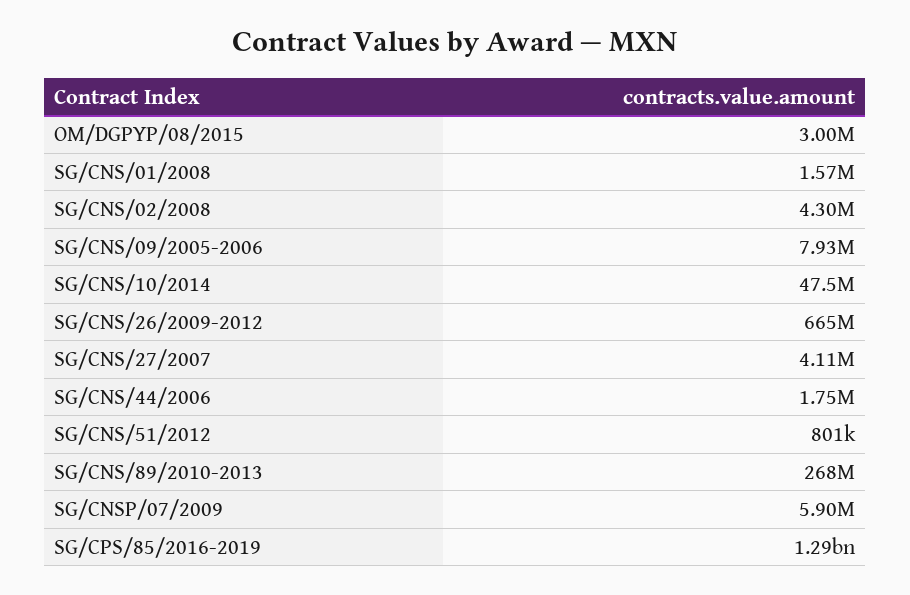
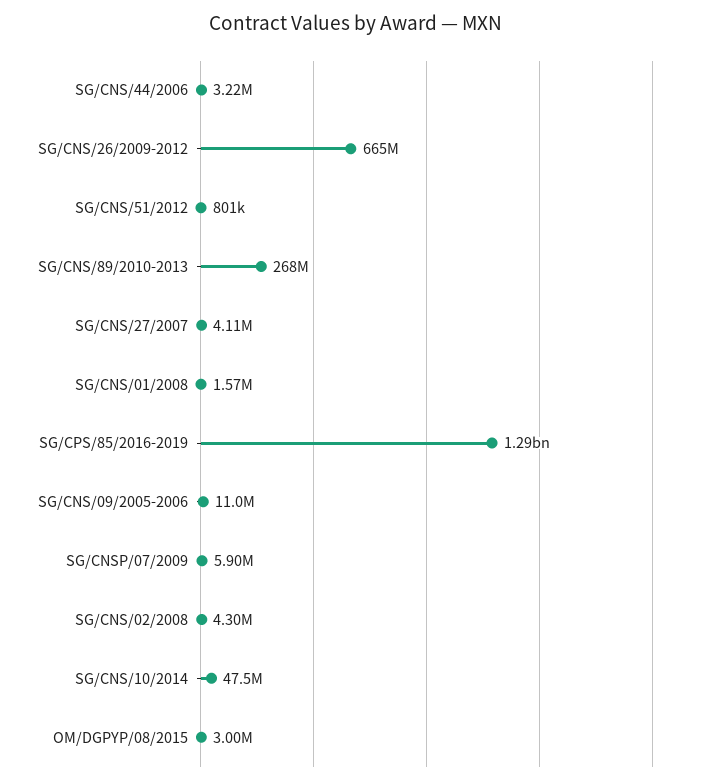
  {
    "OM/DGPYP/08/2015": 3000000,
    "SG/CNS/01/2008": 1570000,
    "SG/CNS/02/2008": 4300000,
-   "SG/CNS/09/2005-2006": 7930000,
+   "SG/CNS/09/2005-2006": 11000000,
    "SG/CNS/10/2014": 47500000,
    "SG/CNS/26/2009-2012": 665000000,
    "SG/CNS/27/2007": 4110000,
-   "SG/CNS/44/2006": 1750000,
+   "SG/CNS/44/2006": 3220000,
    "SG/CNS/51/2012": 801000,
    "SG/CNS/89/2010-2013": 268000000,
    "SG/CNSP/07/2009": 5900000,
    "SG/CPS/85/2016-2019": 1290000000
  }

